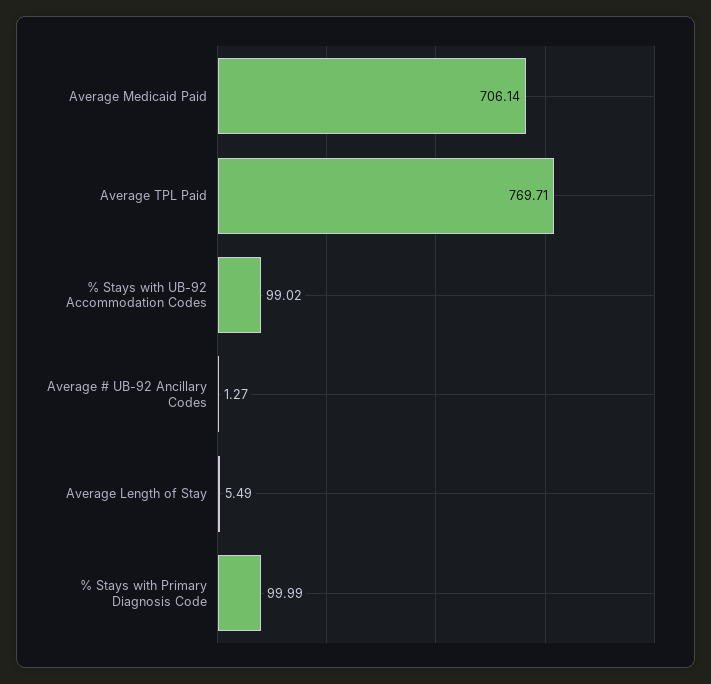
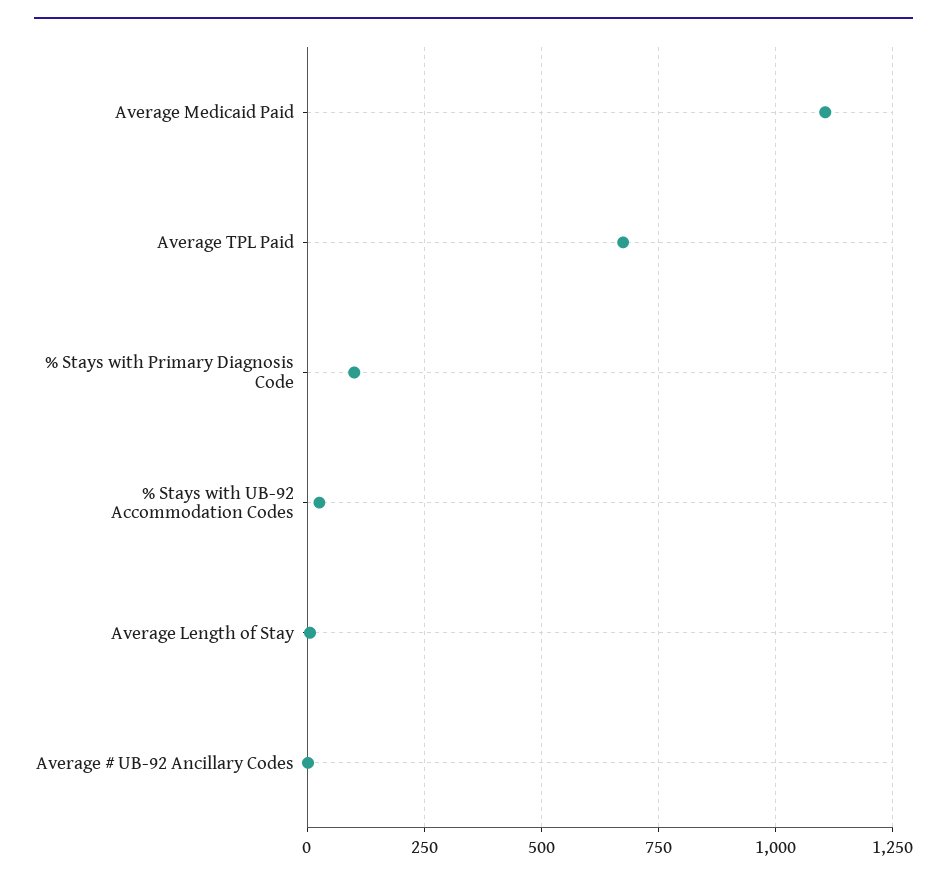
  {
-   "Average Medicaid Paid": 706.14,
+   "Average Medicaid Paid": 1100,
-   "Average TPL Paid": 769.71,
+   "Average TPL Paid": 675,
-   "% Stays with UB-92 Accommodation Codes": 99.02,
+   "% Stays with UB-92 Accommodation Codes": 25,
    "Average # UB-92 Ancillary Codes": 1.27,
    "Average Length of Stay": 5.49,
    "% Stays with Primary Diagnosis Code": 99.99
  }

